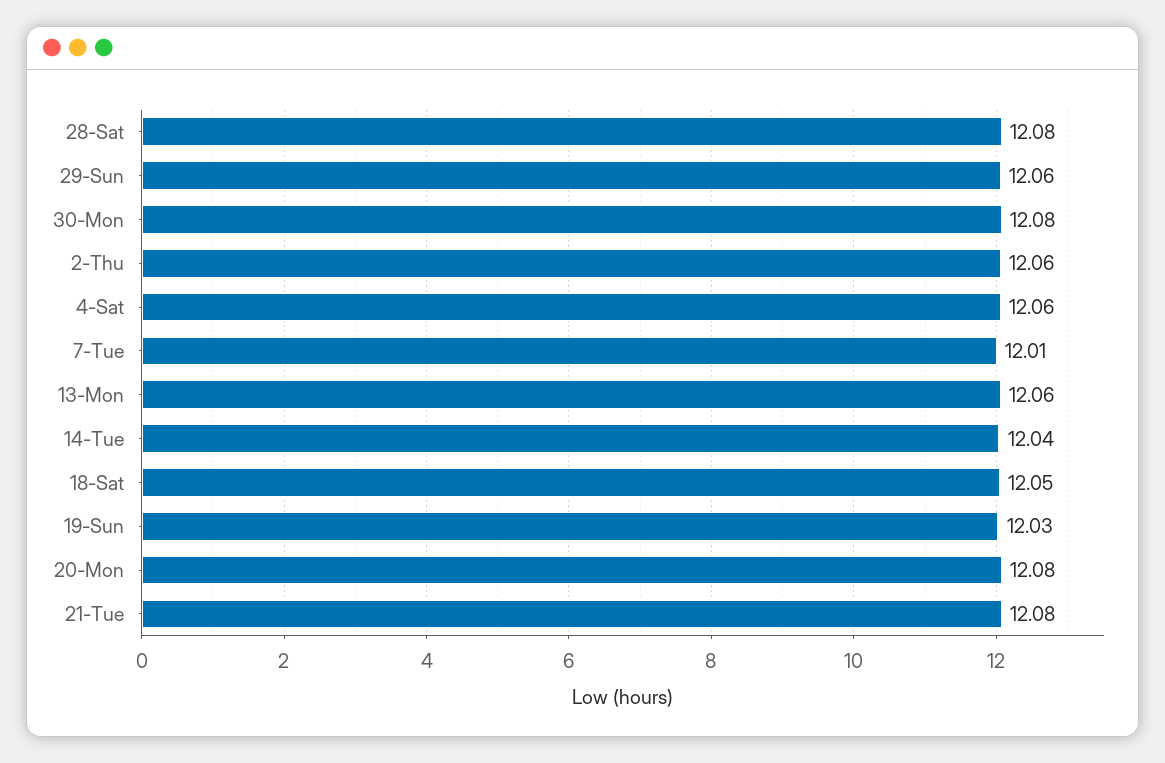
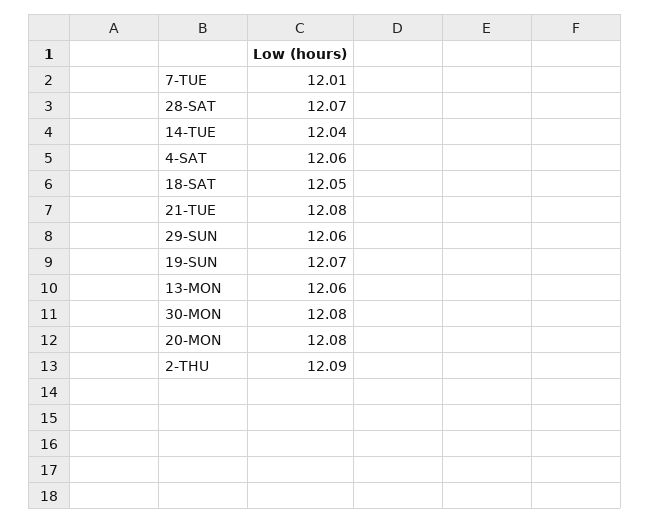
  {
-   "28-Sat": 12.08,
+   "28-Sat": 12.07,
    "29-Sun": 12.06,
    "30-Mon": 12.08,
-   "2-Thu": 12.06,
+   "2-Thu": 12.09,
    "4-Sat": 12.06,
    "7-Tue": 12.01,
    "13-Mon": 12.06,
    "14-Tue": 12.04,
    "18-Sat": 12.05,
-   "19-Sun": 12.03,
+   "19-Sun": 12.07,
    "20-Mon": 12.08,
    "21-Tue": 12.08
  }

